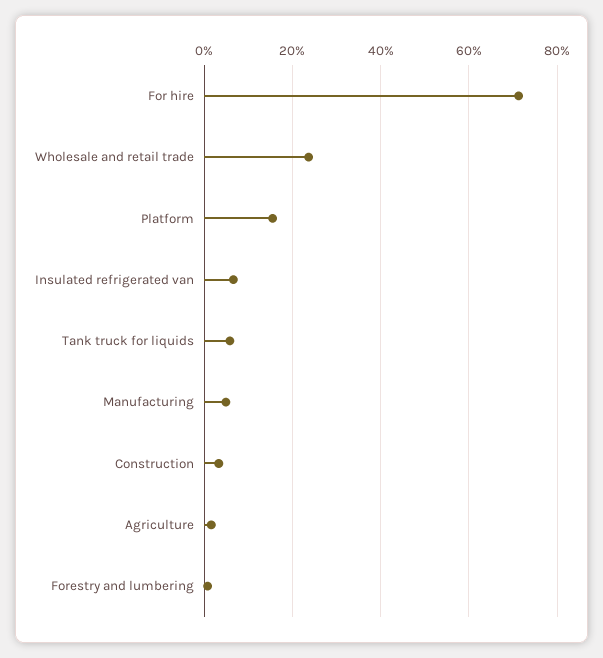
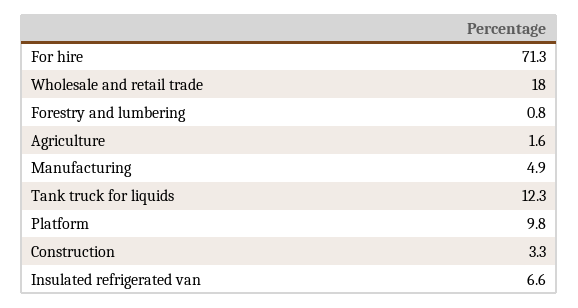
  {
    "For hire": 71.3,
-   "Wholesale and retail trade": 24,
+   "Wholesale and retail trade": 18,
-   "Platform": 16,
+   "Platform": 9.8,
    "Insulated refrigerated van": 6.6,
-   "Tank truck for liquids": 6,
+   "Tank truck for liquids": 12.3,
    "Manufacturing": 4.9,
    "Construction": 3.3,
    "Agriculture": 1.6,
    "Forestry and lumbering": 0.8
  }

